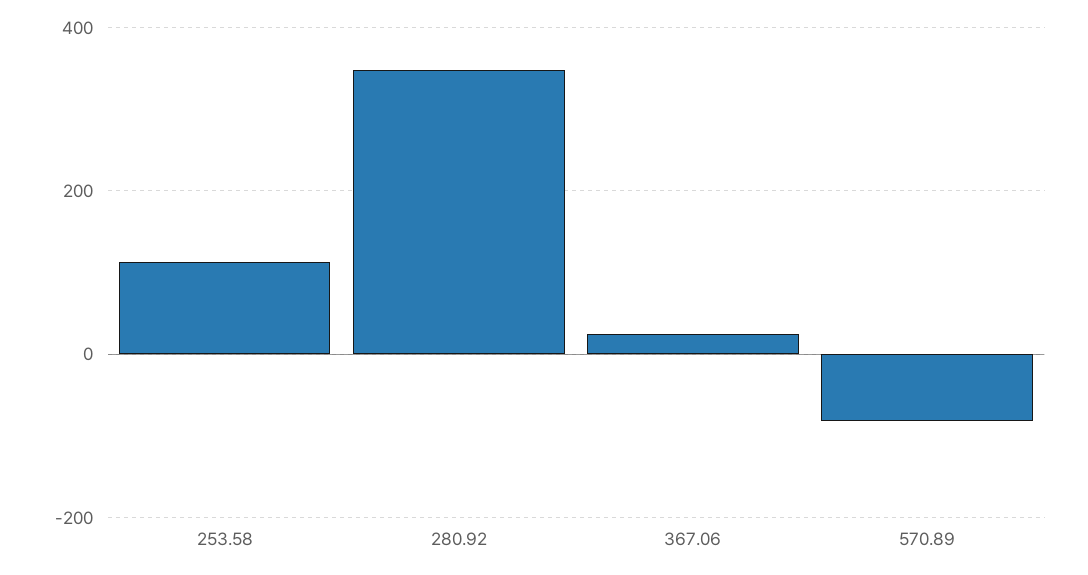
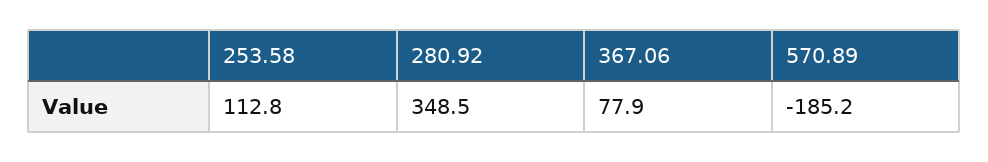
  {
    "253.58": 112.8,
    "280.92": 348.5,
-   "367.06": 20,
+   "367.06": 77.9,
-   "570.89": -80
+   "570.89": -185.2
  }

